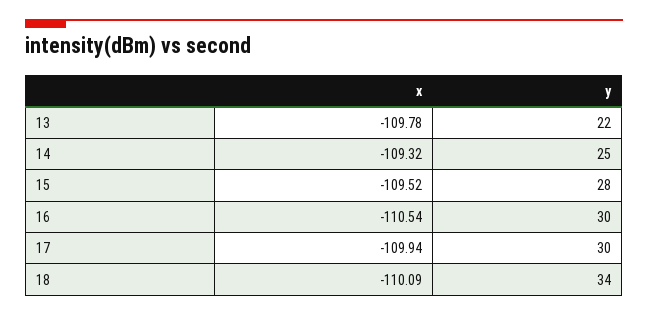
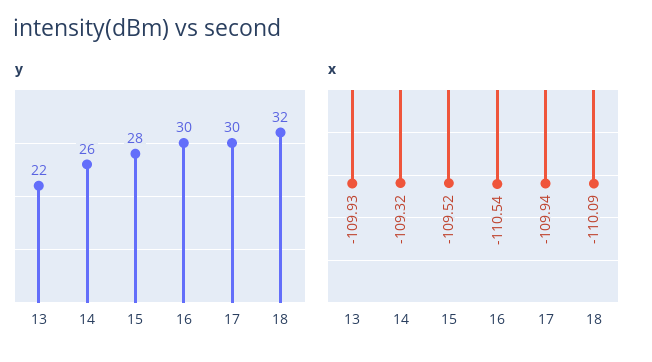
  {
    "x": {
-     "13": -109.78,
+     "13": -109.93,
      "14": -109.32,
      "15": -109.52,
      "16": -110.54,
      "17": -109.94,
      "18": -110.09
    },
    "y": {
      "13": 22,
-     "14": 25,
+     "14": 26,
      "15": 28,
      "16": 30,
      "17": 30,
-     "18": 34
+     "18": 32
    }
  }

